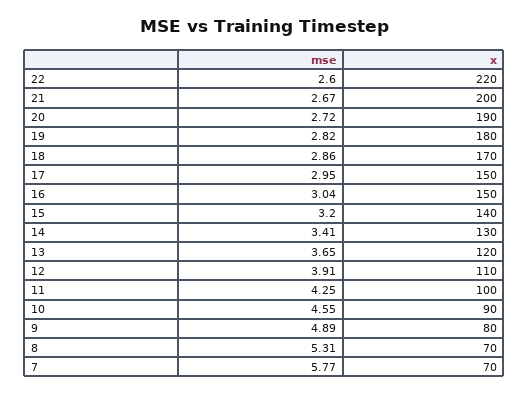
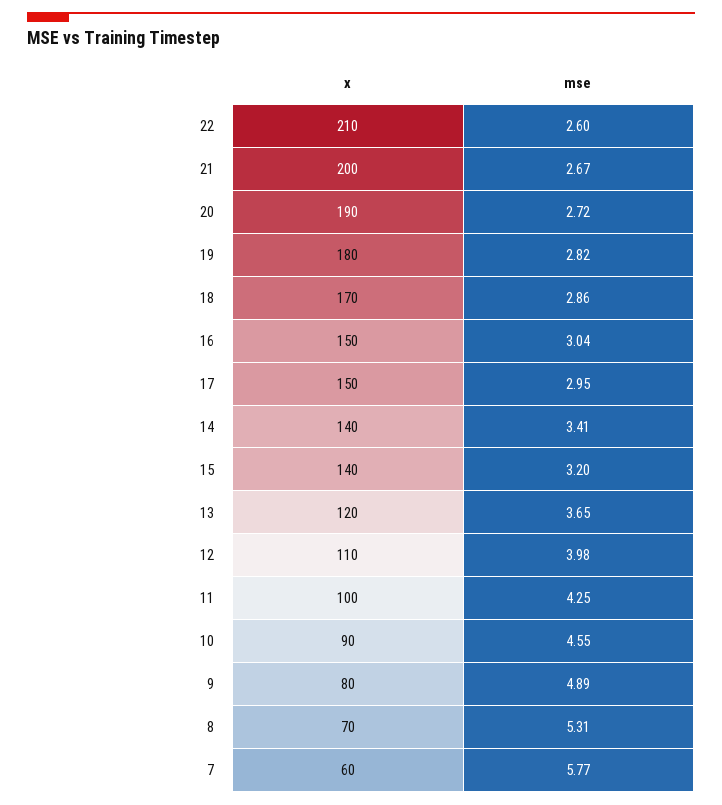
  {
    "mse": {
      "22": 2.6,
      "21": 2.67,
      "20": 2.72,
      "19": 2.82,
      "18": 2.86,
      "17": 2.95,
      "16": 3.04,
      "15": 3.2,
      "14": 3.41,
      "13": 3.65,
-     "12": 3.91,
+     "12": 3.98,
      "11": 4.25,
      "10": 4.55,
      "9": 4.89,
      "8": 5.31,
      "7": 5.77
    },
    "x": {
-     "22": 220,
+     "22": 210,
      "21": 200,
      "20": 190,
      "19": 180,
      "18": 170,
      "17": 150,
      "16": 150,
      "15": 140,
-     "14": 130,
+     "14": 140,
      "13": 120,
      "12": 110,
      "11": 100,
      "10": 90,
      "9": 80,
      "8": 70,
-     "7": 70
+     "7": 60
    }
  }

